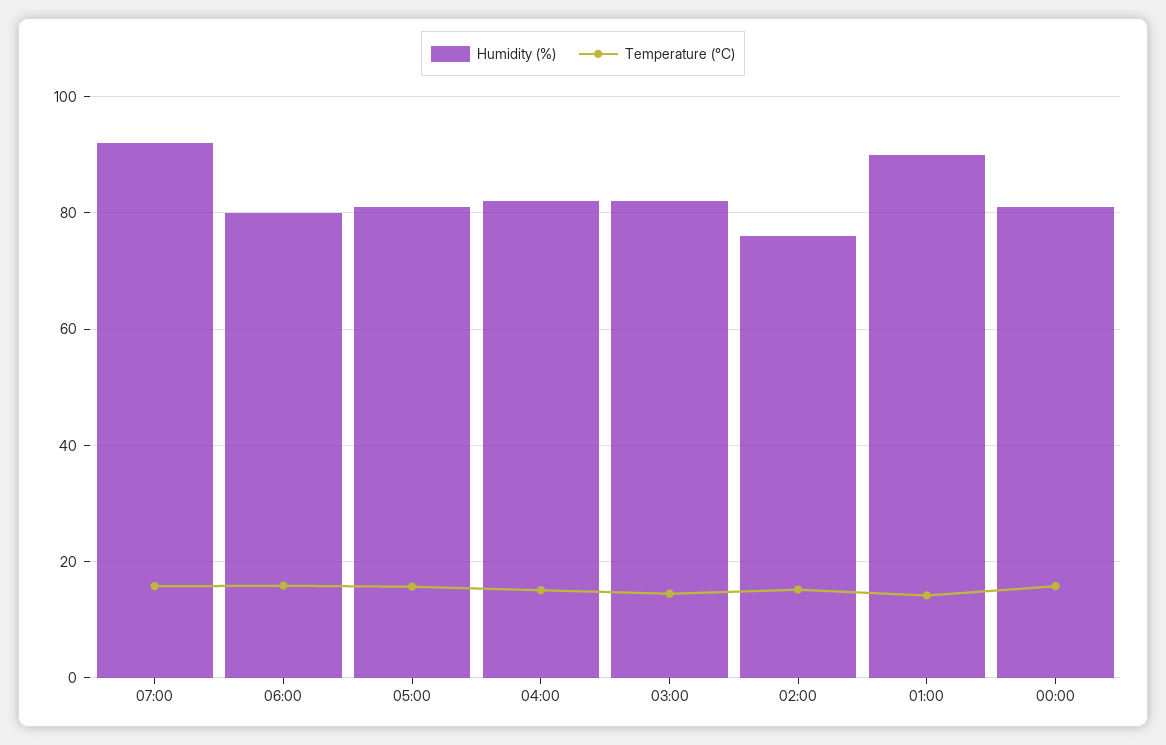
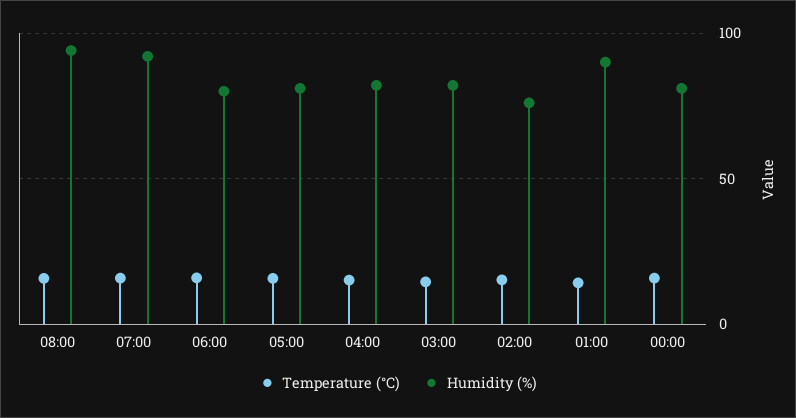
  {
    "Humidity (%)": {
      "07:00": 92,
      "06:00": 80,
      "05:00": 82,
      "04:00": 82,
      "03:00": 82,
      "02:00": 76,
      "01:00": 90,
-     "00:00": 82
+     "00:00": 82,
+     "08:00": 95
    },
    "Temperature (°C)": {
      "07:00": 16,
      "06:00": 16,
      "05:00": 16,
      "04:00": 16,
      "03:00": 14,
      "02:00": 16,
      "01:00": 14,
-     "00:00": 16
+     "00:00": 16,
+     "08:00": 15
    }
  }

